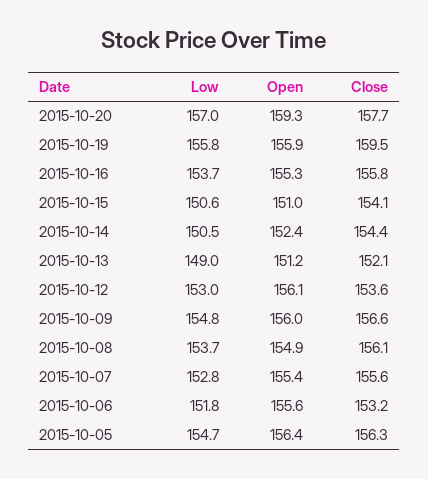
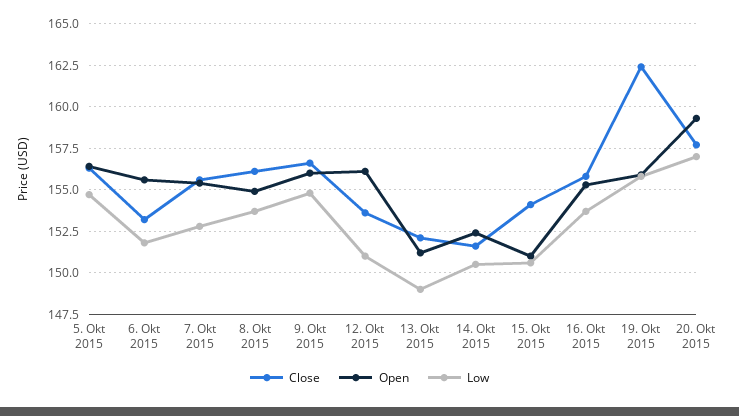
  {
    "Low": {
      "2015-10-20": 157,
      "2015-10-19": 155.8,
      "2015-10-16": 153.7,
      "2015-10-15": 150.6,
      "2015-10-14": 150.5,
      "2015-10-13": 149,
-     "2015-10-12": 153,
+     "2015-10-12": 151,
      "2015-10-09": 154.8,
      "2015-10-08": 153.7,
      "2015-10-07": 152.8,
      "2015-10-06": 151.8,
      "2015-10-05": 154.7
    },
    "Open": {
      "2015-10-20": 159.3,
      "2015-10-19": 155.9,
      "2015-10-16": 155.3,
      "2015-10-15": 151,
      "2015-10-14": 152.4,
      "2015-10-13": 151.2,
      "2015-10-12": 156.1,
      "2015-10-09": 156,
      "2015-10-08": 154.9,
      "2015-10-07": 155.4,
      "2015-10-06": 155.6,
      "2015-10-05": 156.4
    },
    "Close": {
      "2015-10-20": 157.7,
-     "2015-10-19": 159.5,
+     "2015-10-19": 162.5,
      "2015-10-16": 155.8,
      "2015-10-15": 154.1,
-     "2015-10-14": 154.4,
+     "2015-10-14": 151.5,
      "2015-10-13": 152.1,
      "2015-10-12": 153.6,
      "2015-10-09": 156.6,
      "2015-10-08": 156.1,
      "2015-10-07": 155.6,
      "2015-10-06": 153.2,
      "2015-10-05": 156.3
    }
  }

